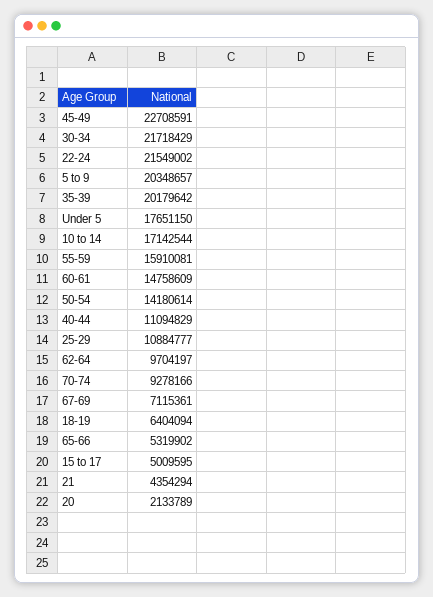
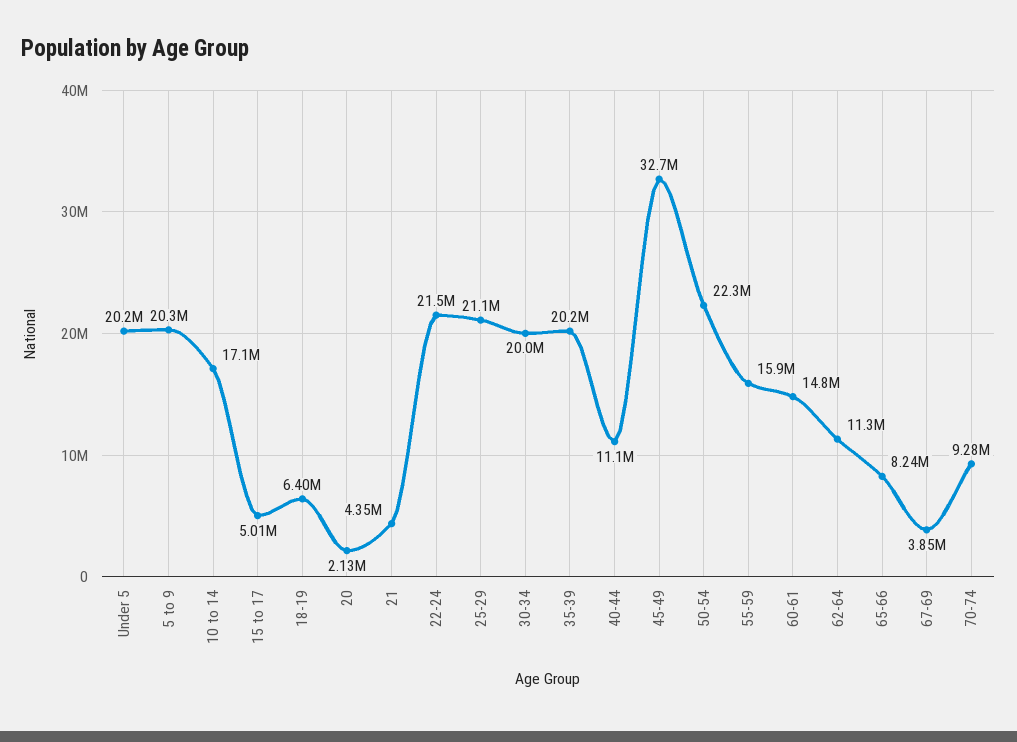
  {
-   "45-49": 22708591,
+   "45-49": 32700000,
-   "30-34": 21718429,
+   "30-34": 20000000,
    "22-24": 21549002,
    "5 to 9": 20348657,
    "35-39": 20179642,
-   "Under 5": 17651150,
+   "Under 5": 20200000,
    "10 to 14": 17142544,
    "55-59": 15910081,
    "60-61": 14758609,
-   "50-54": 14180614,
+   "50-54": 22300000,
    "40-44": 11094829,
-   "25-29": 10884777,
+   "25-29": 21100000,
-   "62-64": 9704197,
+   "62-64": 11300000,
    "70-74": 9278166,
-   "67-69": 7115361,
+   "67-69": 3850000,
    "18-19": 6404094,
-   "65-66": 5319902,
+   "65-66": 8240000,
    "15 to 17": 5009595,
    "21": 4354294,
    "20": 2133789
  }

